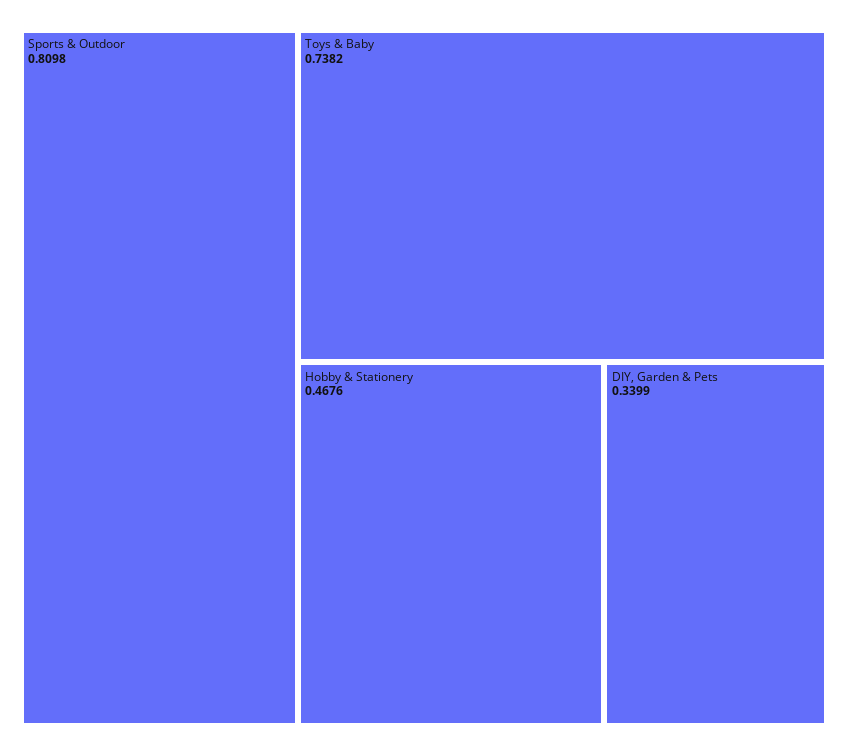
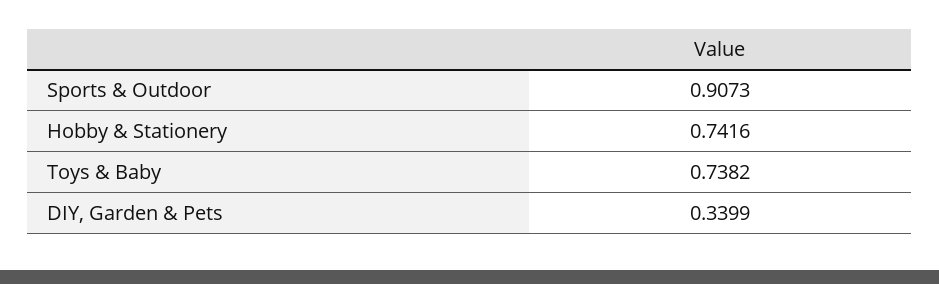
  {
-   "Sports & Outdoor": 0.8098,
+   "Sports & Outdoor": 0.9073,
    "Toys & Baby": 0.7382,
-   "Hobby & Stationery": 0.4676,
+   "Hobby & Stationery": 0.7416,
    "DIY, Garden & Pets": 0.3399
  }

